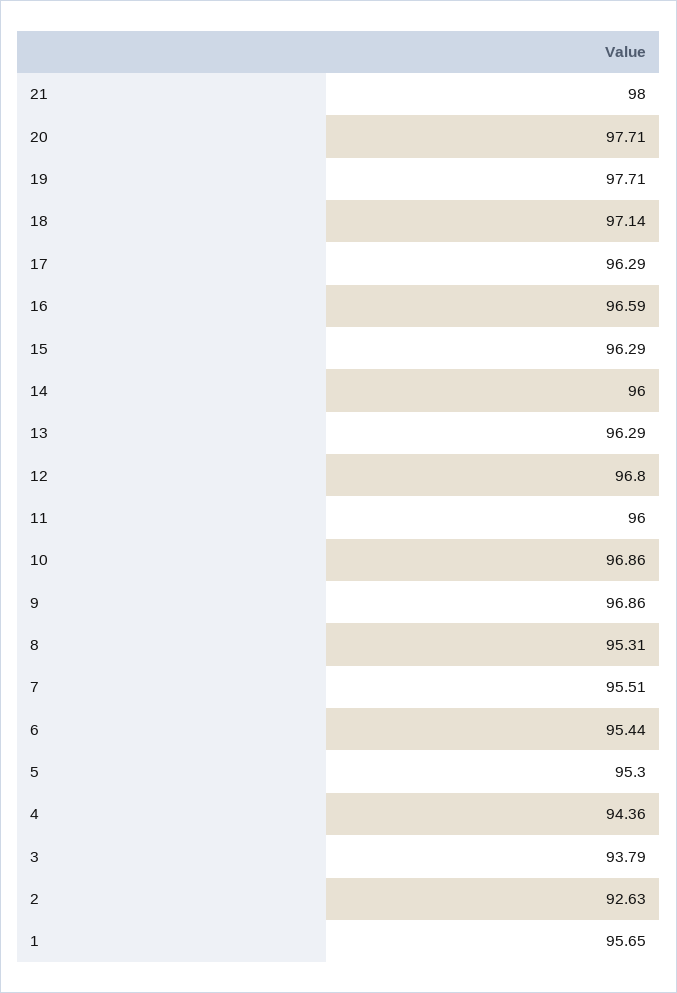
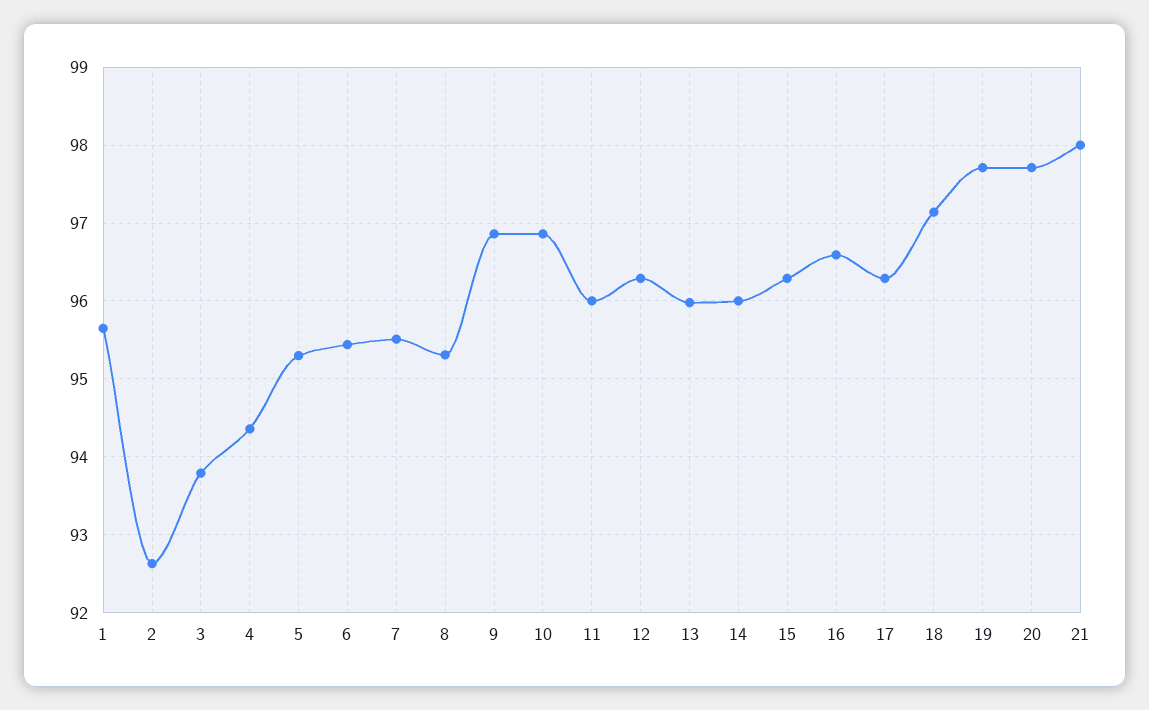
  {
    "21": 98,
    "20": 97.71,
    "19": 97.71,
    "18": 97.14,
    "17": 96.29,
    "16": 96.59,
    "15": 96.29,
    "14": 96,
-   "13": 96.29,
+   "13": 96,
-   "12": 96.8,
+   "12": 96.3,
    "11": 96,
    "10": 96.86,
    "9": 96.86,
    "8": 95.31,
    "7": 95.51,
    "6": 95.44,
    "5": 95.3,
    "4": 94.36,
    "3": 93.79,
    "2": 92.63,
    "1": 95.65
  }

